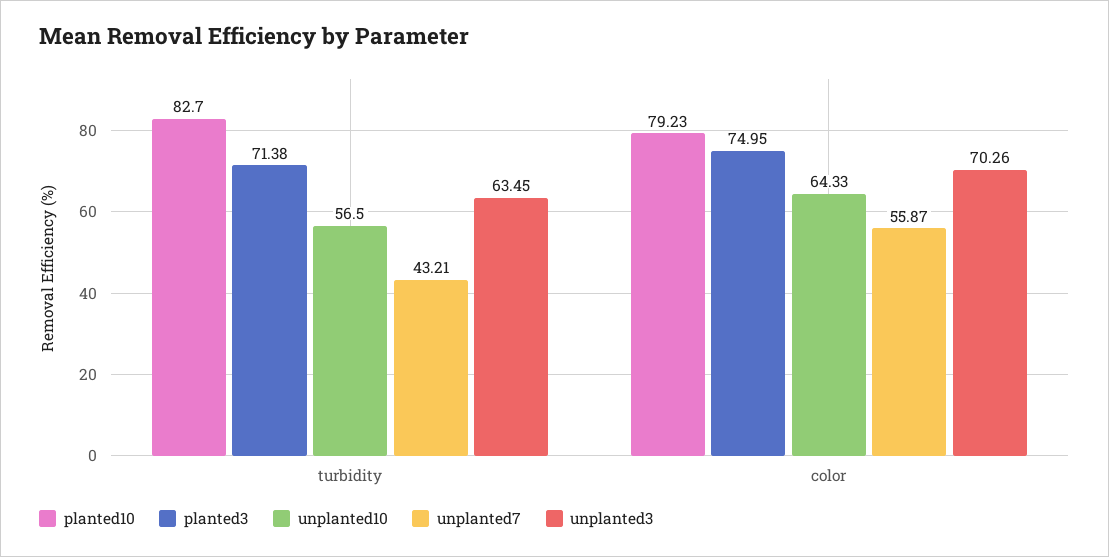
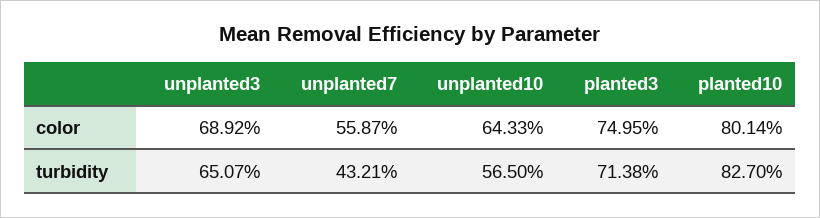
  {
    "planted10": {
      "turbidity": 82.7,
-     "color": 79.23
+     "color": 80.14
    },
    "planted3": {
      "turbidity": 71.38,
      "color": 74.95
    },
    "unplanted10": {
      "turbidity": 56.5,
      "color": 64.33
    },
    "unplanted7": {
      "turbidity": 43.21,
      "color": 55.87
    },
    "unplanted3": {
-     "turbidity": 63.45,
+     "turbidity": 65.07,
-     "color": 70.26
+     "color": 68.92
    }
  }

